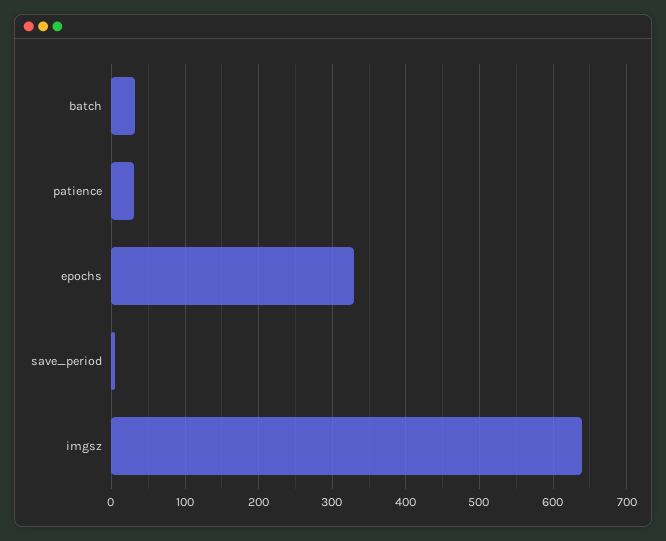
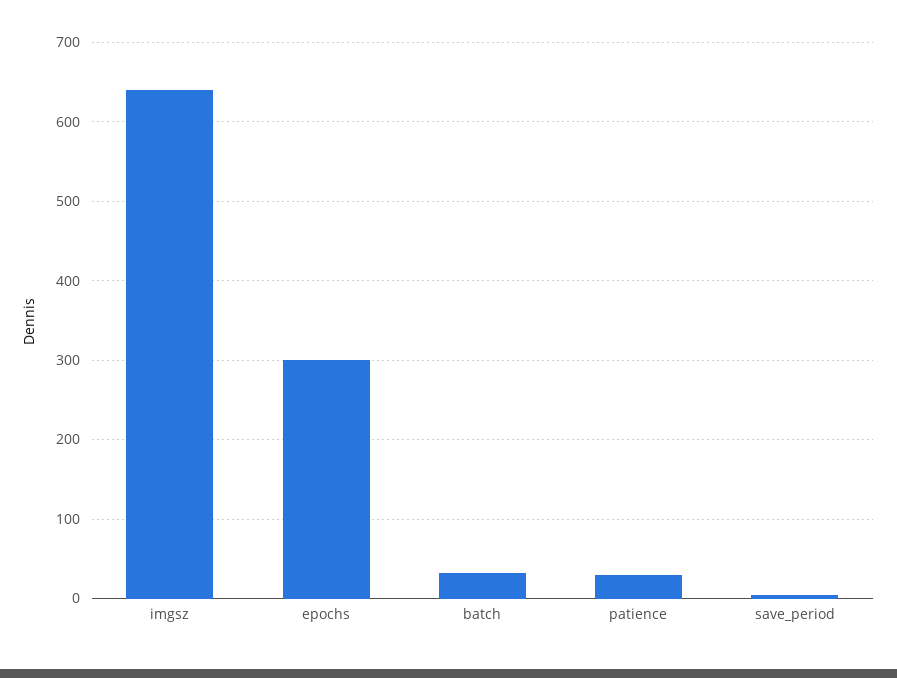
  {
    "batch": 30,
    "patience": 30,
-   "epochs": 330,
+   "epochs": 300,
    "save_period": 10,
    "imgsz": 640
  }

